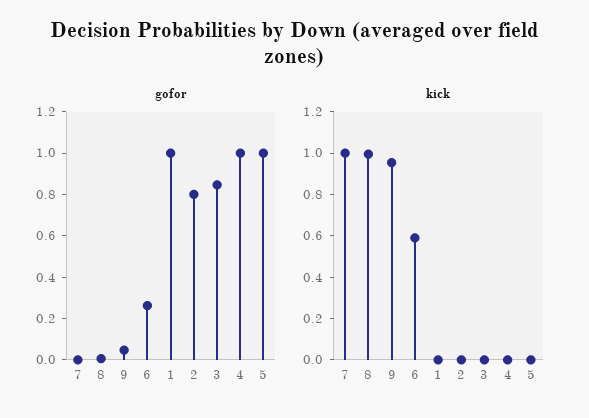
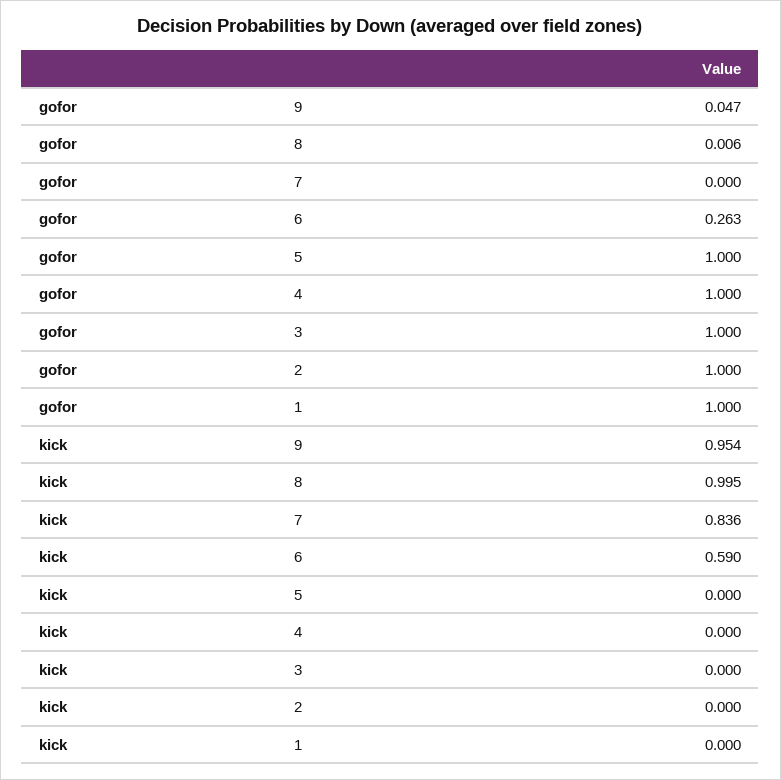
  {
    "gofor": {
      "7": 0,
      "8": 0.006,
      "9": 0.047,
      "6": 0.263,
      "1": 1,
-     "2": 0.8,
+     "2": 1,
-     "3": 0.85,
+     "3": 1,
      "4": 1,
      "5": 1
    },
    "kick": {
-     "7": 1,
+     "7": 0.836,
      "8": 0.995,
      "9": 0.954,
      "6": 0.59,
      "1": 0,
      "2": 0,
      "3": 0,
      "4": 0,
      "5": 0
    }
  }

